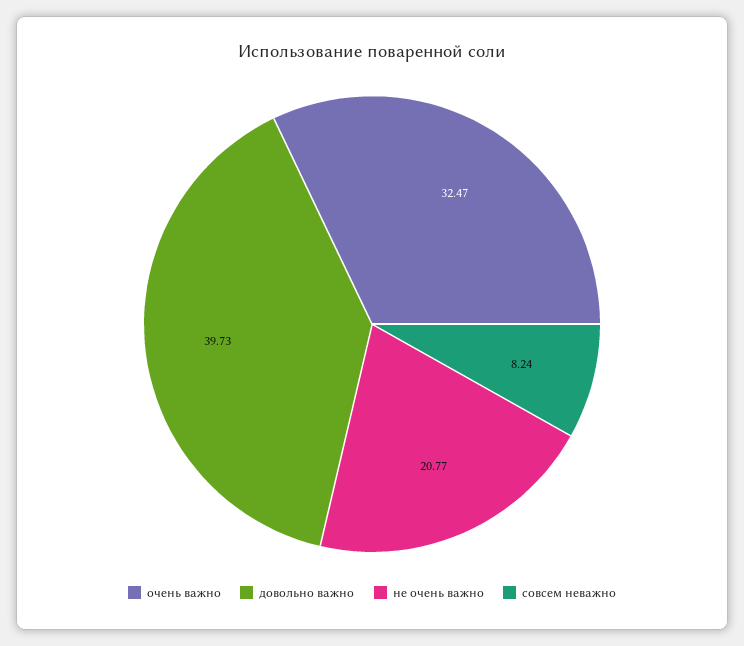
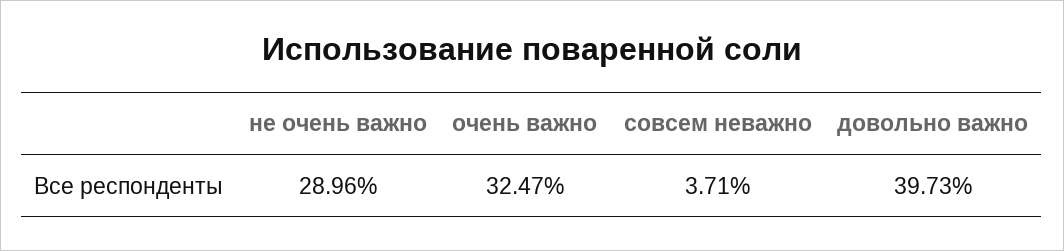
  {
    "очень важно": 32.47,
    "довольно важно": 39.73,
-   "не очень важно": 20.77,
+   "не очень важно": 28.96,
-   "совсем неважно": 8.24
+   "совсем неважно": 3.71
  }

